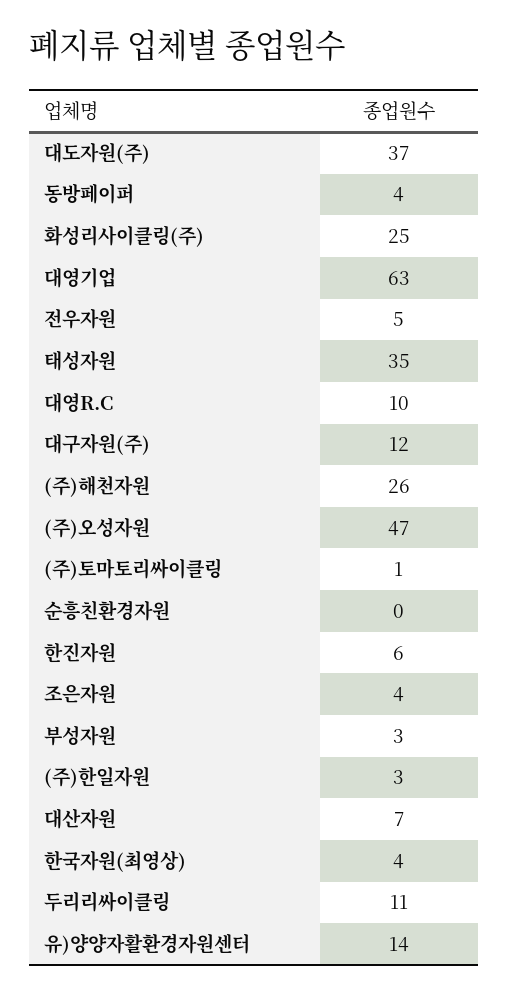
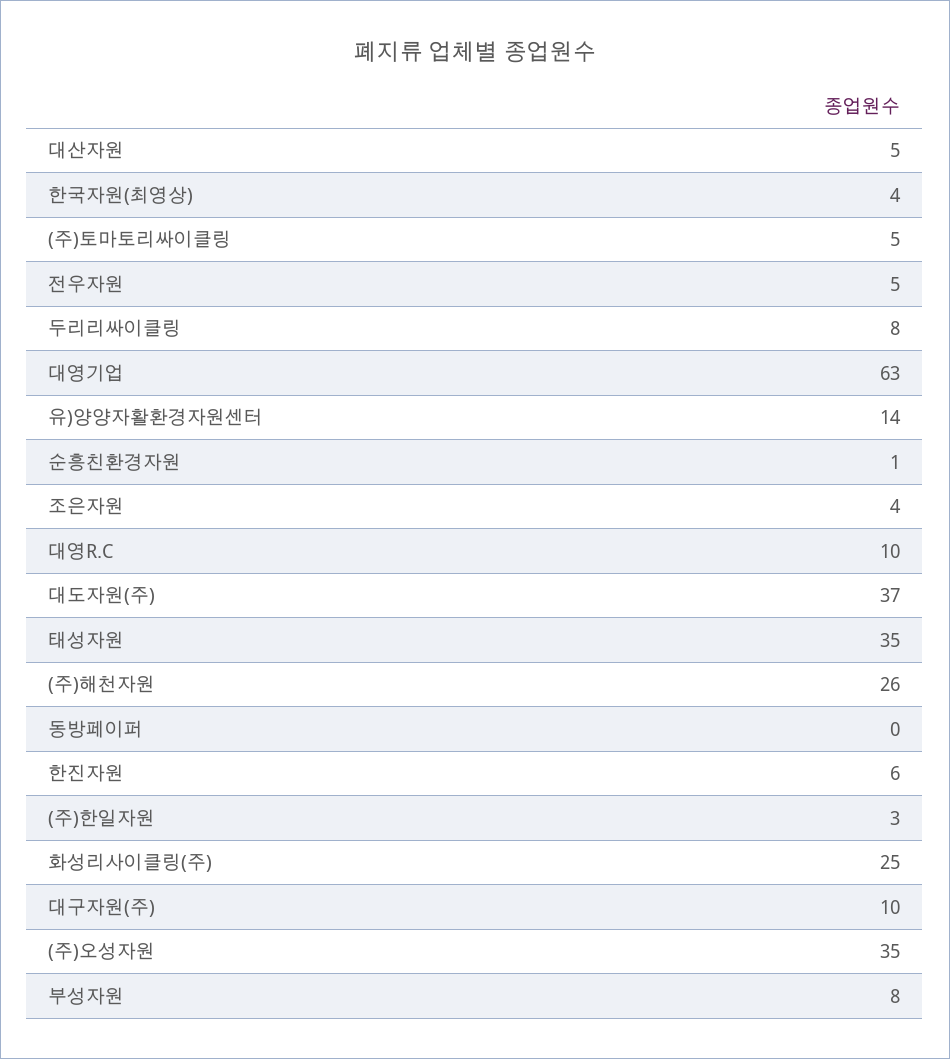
  {
    "대도자원(주)": 37,
-   "동방페이퍼": 4,
+   "동방페이퍼": 0,
    "화성리사이클링(주)": 25,
    "대영기업": 63,
    "전우자원": 5,
    "태성자원": 35,
    "대영R.C": 10,
-   "대구자원(주)": 12,
+   "대구자원(주)": 10,
    "(주)해천자원": 26,
-   "(주)오성자원": 47,
+   "(주)오성자원": 35,
-   "(주)토마토리싸이클링": 1,
+   "(주)토마토리싸이클링": 5,
-   "순흥친환경자원": 0,
+   "순흥친환경자원": 1,
    "한진자원": 6,
    "조은자원": 4,
-   "부성자원": 3,
+   "부성자원": 8,
    "(주)한일자원": 3,
-   "대산자원": 7,
+   "대산자원": 5,
    "한국자원(최영상)": 4,
-   "두리리싸이클링": 11,
+   "두리리싸이클링": 8,
    "유)양양자활환경자원센터": 14
  }

